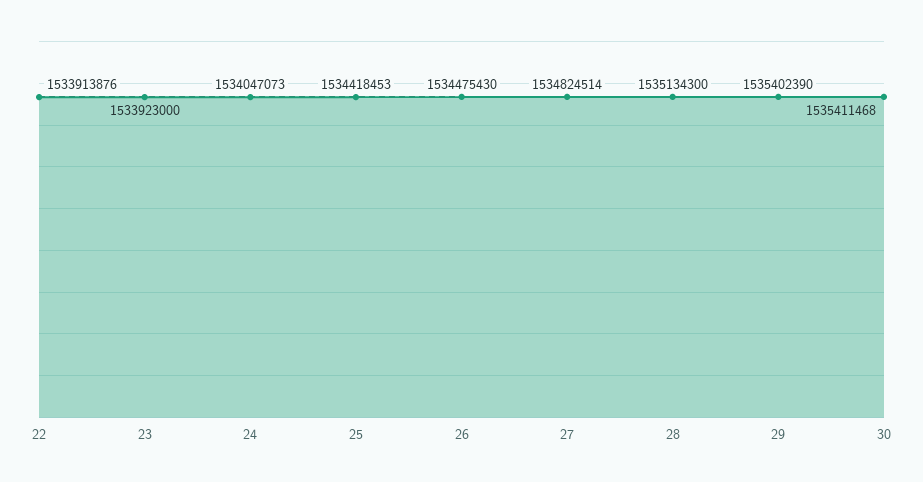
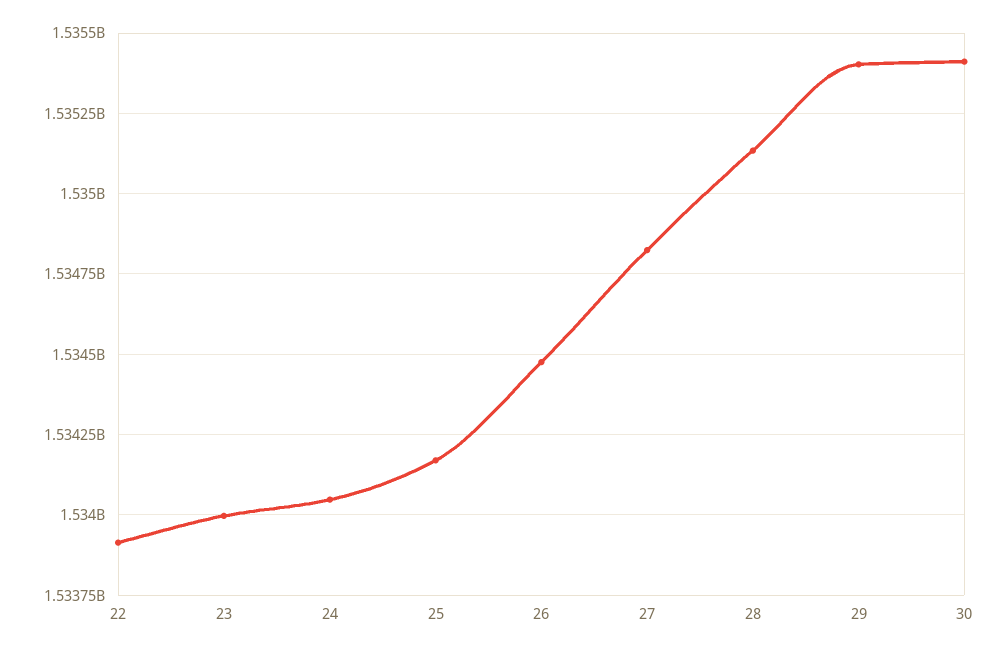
  {
    "22": 1533913876,
-   "23": 1533923000,
+   "23": 1534000000,
    "24": 1534047073,
-   "25": 1534418453,
+   "25": 1534175000,
    "26": 1534475430,
    "27": 1534824514,
    "28": 1535134300,
    "29": 1535402390,
    "30": 1535411468
  }

